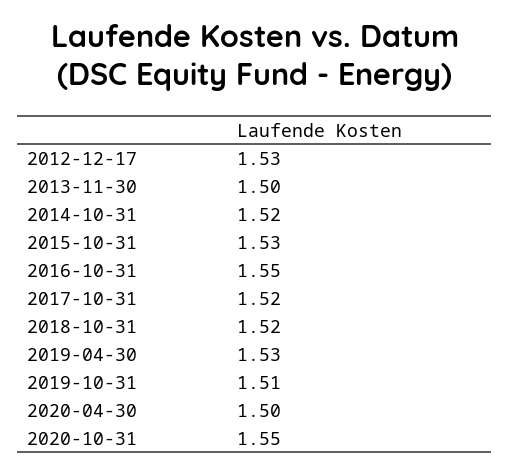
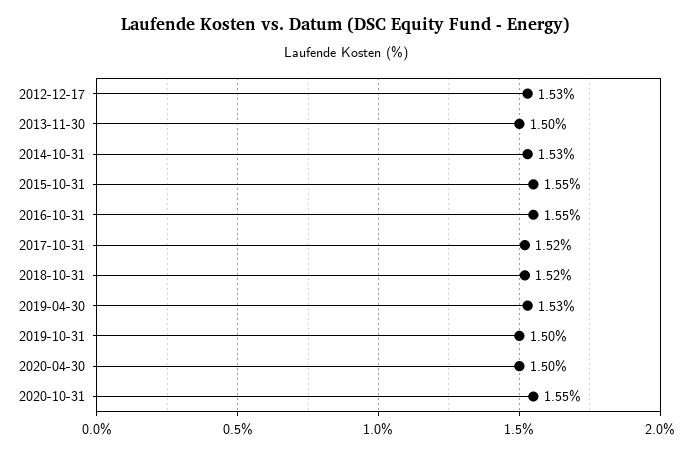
  {
    "2012-12-17": 1.53,
    "2013-11-30": 1.5,
-   "2014-10-31": 1.52,
+   "2014-10-31": 1.53,
-   "2015-10-31": 1.53,
+   "2015-10-31": 1.55,
    "2016-10-31": 1.55,
    "2017-10-31": 1.52,
    "2018-10-31": 1.52,
    "2019-04-30": 1.53,
-   "2019-10-31": 1.51,
+   "2019-10-31": 1.5,
    "2020-04-30": 1.5,
    "2020-10-31": 1.55
  }

